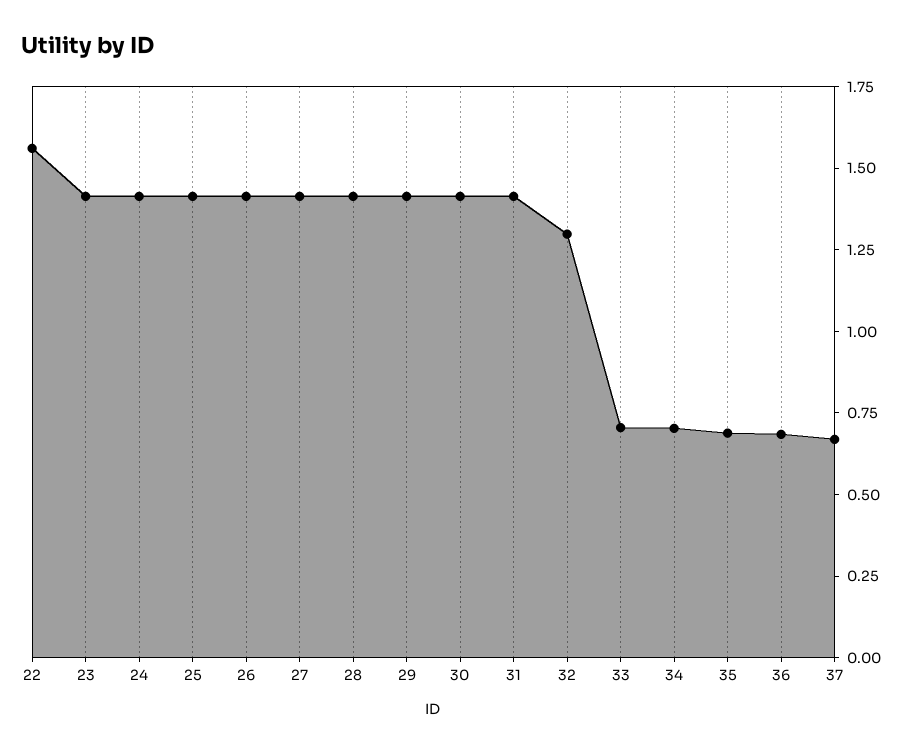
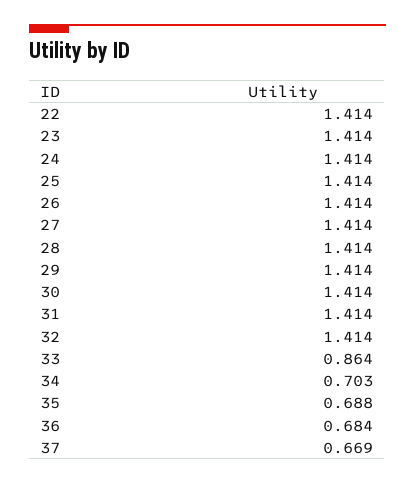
  {
-   "22": 1.55,
+   "22": 1.414,
    "23": 1.414,
    "24": 1.414,
    "25": 1.414,
    "26": 1.414,
    "27": 1.414,
    "28": 1.414,
    "29": 1.414,
    "30": 1.414,
    "31": 1.414,
-   "32": 1.3,
+   "32": 1.414,
-   "33": 0.7,
+   "33": 0.864,
    "34": 0.703,
    "35": 0.688,
    "36": 0.684,
    "37": 0.669
  }

